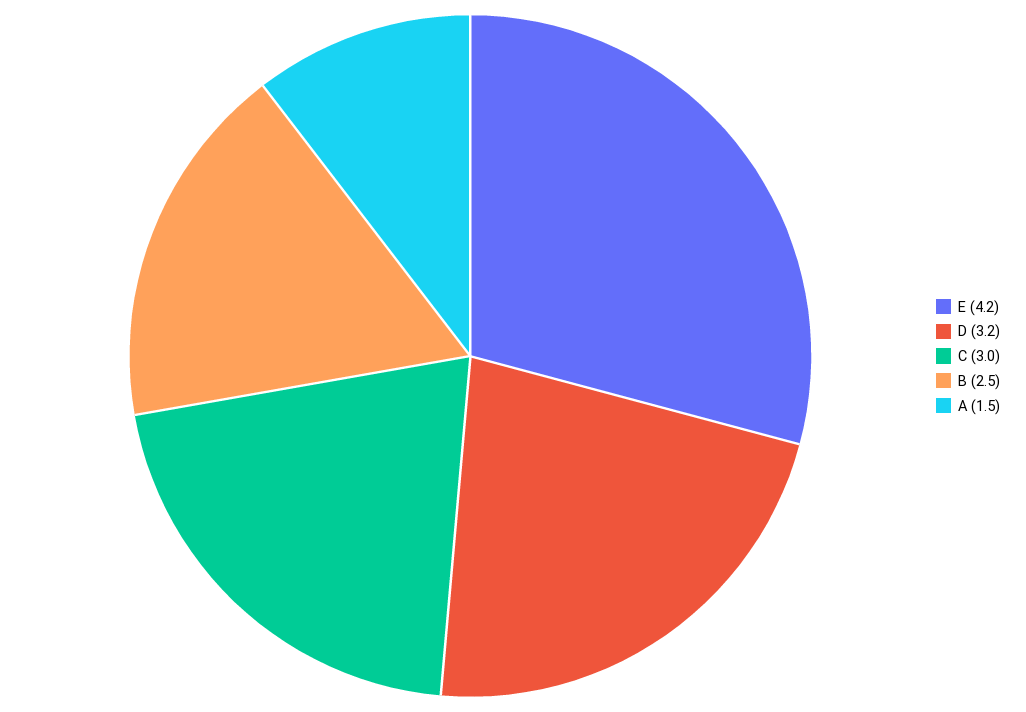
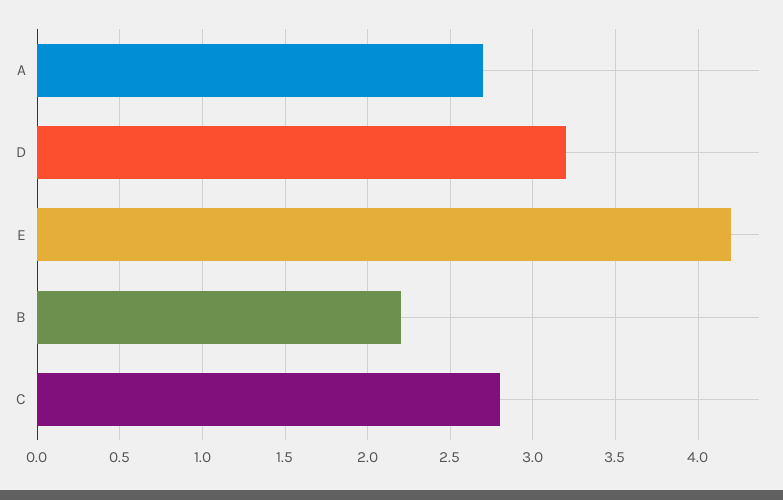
  {
    "E": 4.2,
    "D": 3.2,
-   "C": 3,
+   "C": 2.8,
-   "B": 2.5,
+   "B": 2.2,
-   "A": 1.5
+   "A": 2.7
  }

